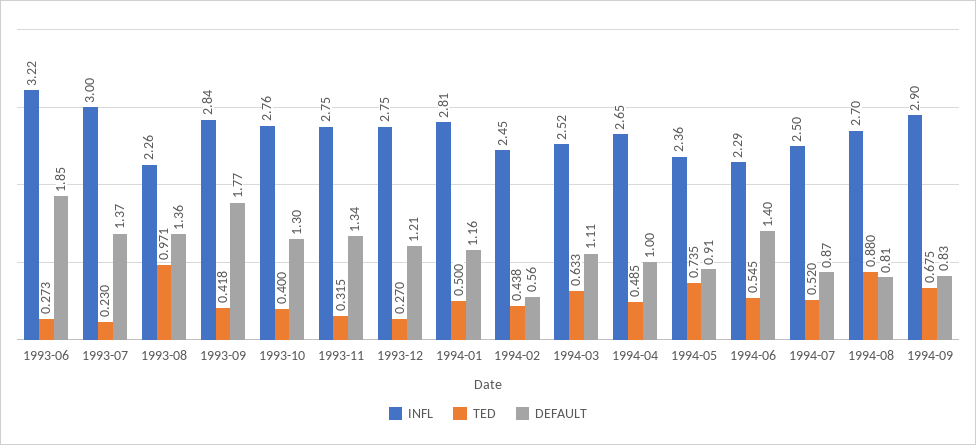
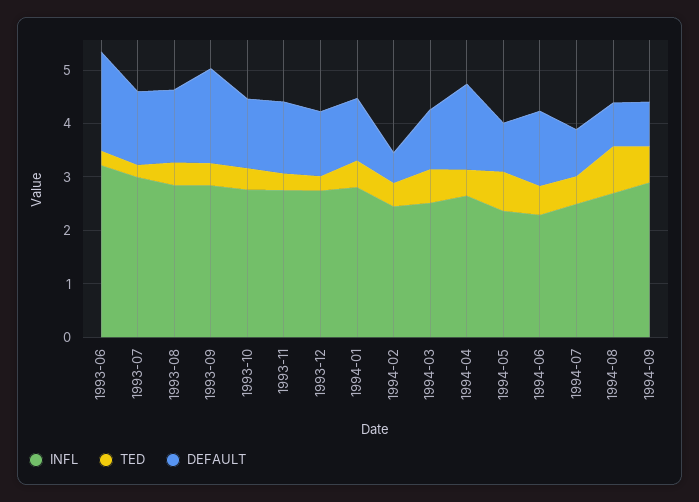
  {
    "INFL": {
      "1993-06": 3.22,
      "1993-07": 3,
-     "1993-08": 2.26,
+     "1993-08": 2.8,
      "1993-09": 2.84,
      "1993-10": 2.76,
      "1993-11": 2.75,
      "1993-12": 2.75,
      "1994-01": 2.81,
      "1994-02": 2.45,
      "1994-03": 2.52,
      "1994-04": 2.65,
      "1994-05": 2.36,
      "1994-06": 2.29,
      "1994-07": 2.5,
      "1994-08": 2.7,
      "1994-09": 2.9
    },
    "TED": {
      "1993-06": 0.273,
      "1993-07": 0.23,
-     "1993-08": 0.971,
+     "1993-08": 0.4,
      "1993-09": 0.418,
      "1993-10": 0.4,
      "1993-11": 0.315,
      "1993-12": 0.27,
      "1994-01": 0.5,
      "1994-02": 0.438,
      "1994-03": 0.633,
      "1994-04": 0.485,
      "1994-05": 0.735,
      "1994-06": 0.545,
      "1994-07": 0.52,
      "1994-08": 0.88,
      "1994-09": 0.675
    },
    "DEFAULT": {
      "1993-06": 1.85,
      "1993-07": 1.37,
      "1993-08": 1.36,
      "1993-09": 1.77,
      "1993-10": 1.3,
      "1993-11": 1.34,
      "1993-12": 1.21,
      "1994-01": 1.16,
      "1994-02": 0.56,
      "1994-03": 1.11,
-     "1994-04": 1,
+     "1994-04": 1.6,
      "1994-05": 0.91,
      "1994-06": 1.4,
      "1994-07": 0.87,
      "1994-08": 0.81,
      "1994-09": 0.83
    }
  }

